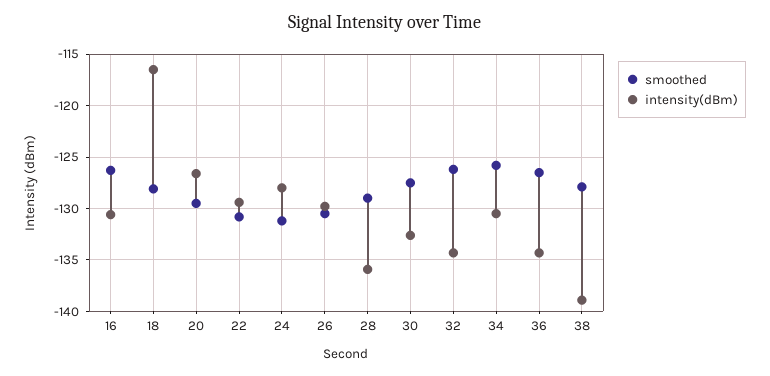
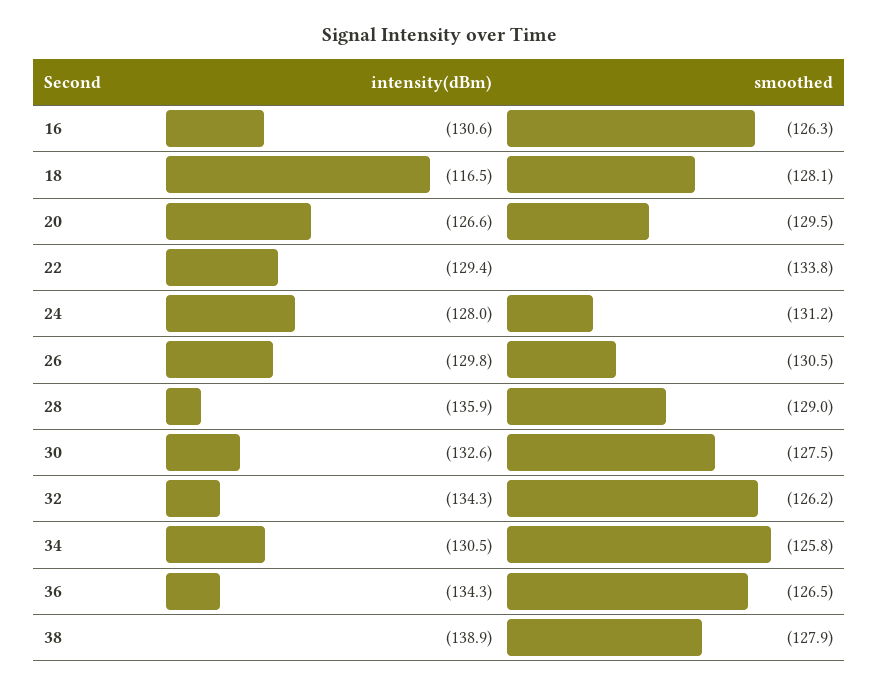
  {
    "smoothed": {
      "16": -126.3,
      "18": -128.1,
      "20": -129.5,
-     "22": -131,
+     "22": -133.8,
      "24": -131.2,
      "26": -130.5,
      "28": -129,
      "30": -127.5,
      "32": -126.2,
      "34": -125.8,
      "36": -126.5,
      "38": -127.9
    },
    "intensity(dBm)": {
      "16": -130.6,
      "18": -116.5,
      "20": -126.6,
      "22": -129.4,
      "24": -128,
      "26": -129.8,
      "28": -135.9,
      "30": -132.6,
      "32": -134.3,
      "34": -130.5,
      "36": -134.3,
      "38": -138.9
    }
  }

